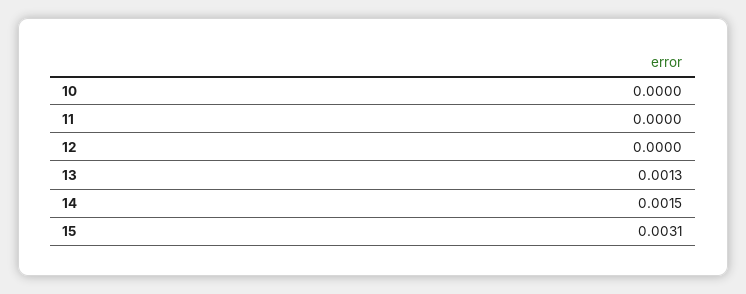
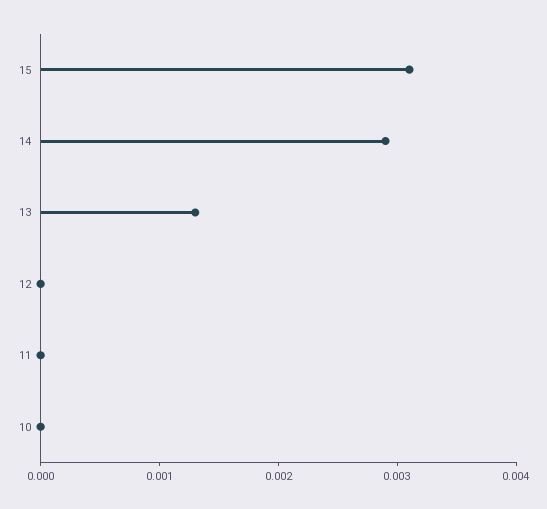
  {
    "10": 0,
    "11": 0,
    "12": 0,
    "13": 0.0013,
-   "14": 0.0015,
+   "14": 0.0029,
    "15": 0.0031
  }

